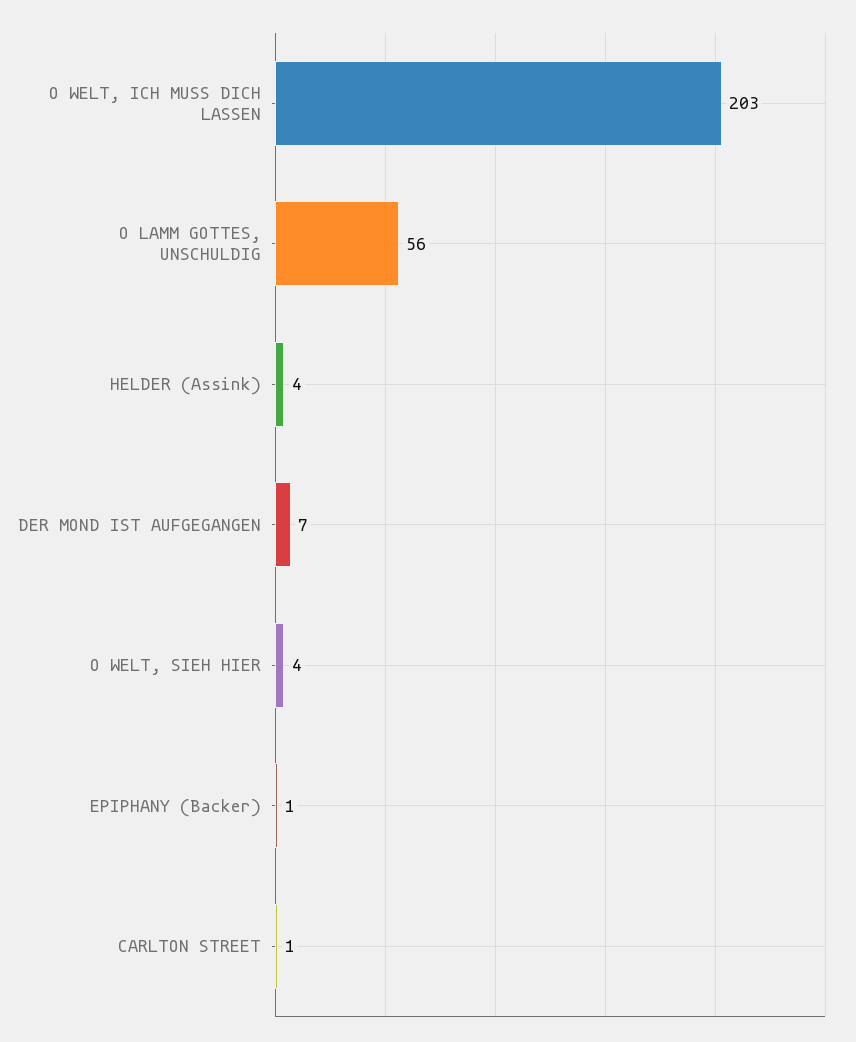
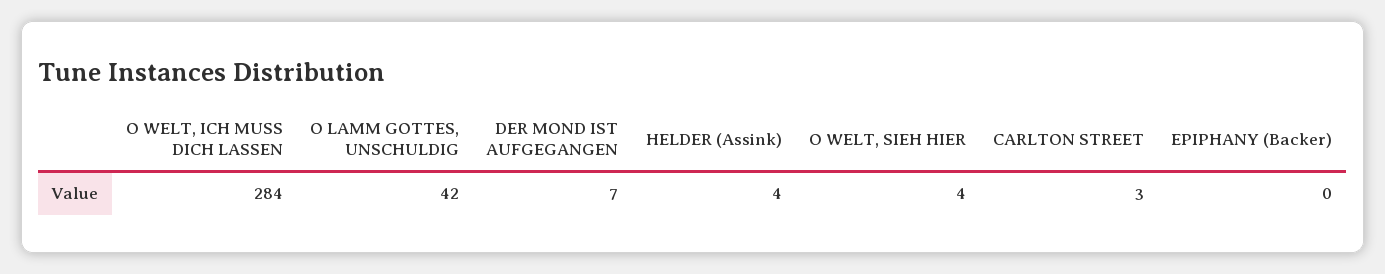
  {
-   "O WELT, ICH MUSS DICH LASSEN": 203,
+   "O WELT, ICH MUSS DICH LASSEN": 284,
-   "O LAMM GOTTES, UNSCHULDIG": 56,
+   "O LAMM GOTTES, UNSCHULDIG": 42,
    "HELDER (Assink)": 4,
    "DER MOND IST AUFGEGANGEN": 7,
    "O WELT, SIEH HIER": 4,
-   "EPIPHANY (Backer)": 1,
+   "EPIPHANY (Backer)": 0,
-   "CARLTON STREET": 1
+   "CARLTON STREET": 3
  }

